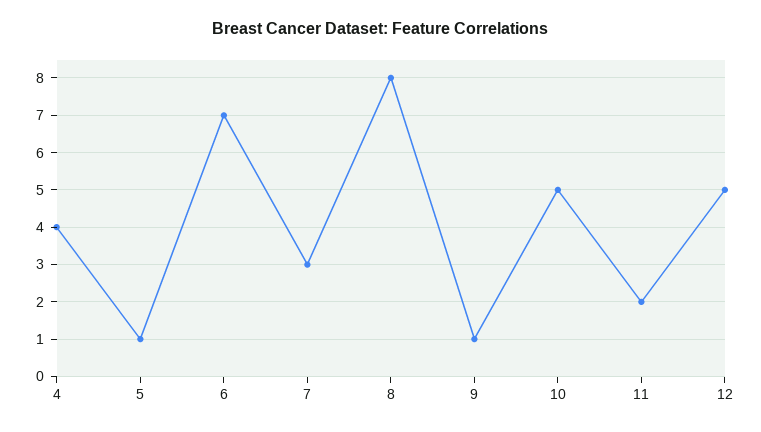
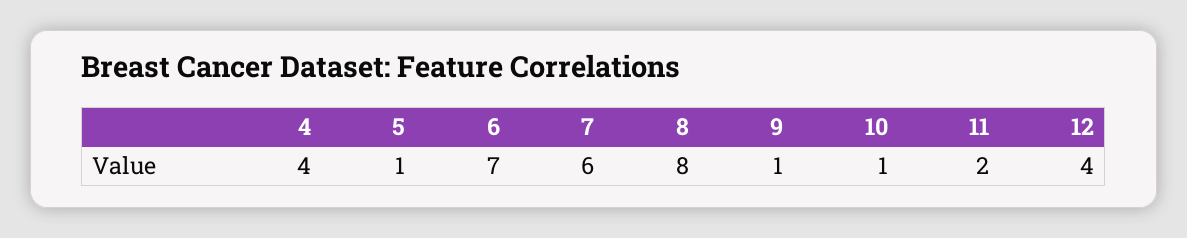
  {
    "4": 4,
    "5": 1,
    "6": 7,
-   "7": 3,
+   "7": 6,
    "8": 8,
    "9": 1,
-   "10": 5,
+   "10": 1,
    "11": 2,
-   "12": 5
+   "12": 4
  }

